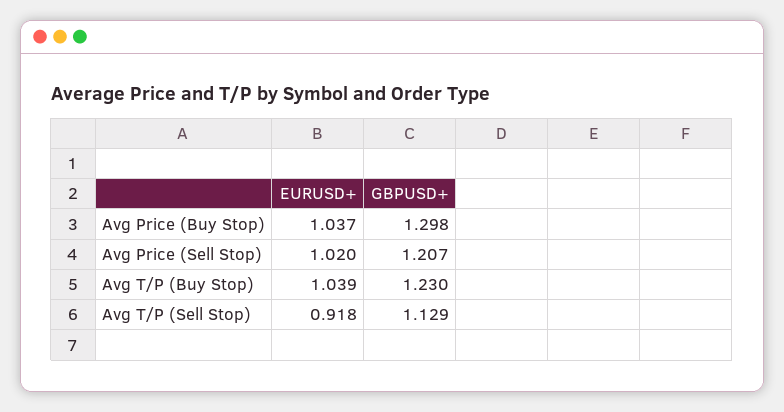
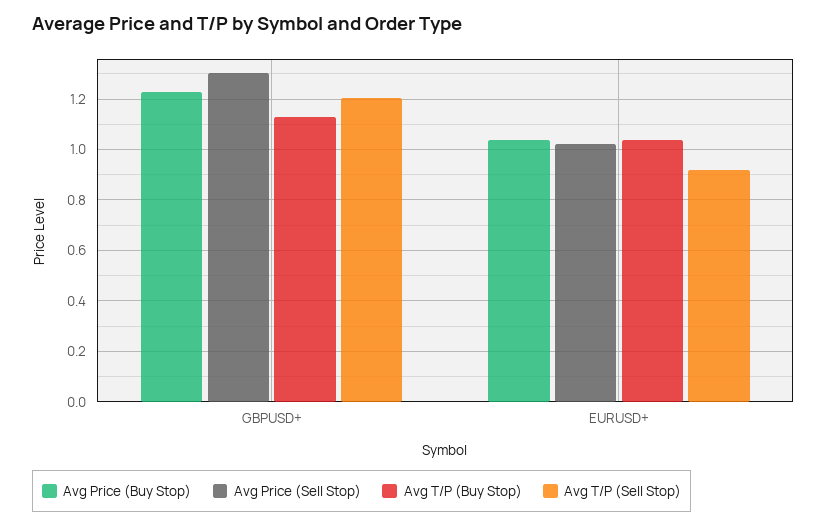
  {
    "Avg Price (Buy Stop)": {
      "EURUSD+": 1.037,
-     "GBPUSD+": 1.298
+     "GBPUSD+": 1.225
    },
    "Avg Price (Sell Stop)": {
      "EURUSD+": 1.02,
-     "GBPUSD+": 1.207
+     "GBPUSD+": 1.3
    },
    "Avg T/P (Buy Stop)": {
      "EURUSD+": 1.039,
-     "GBPUSD+": 1.23
+     "GBPUSD+": 1.125
    },
    "Avg T/P (Sell Stop)": {
      "EURUSD+": 0.918,
-     "GBPUSD+": 1.129
+     "GBPUSD+": 1.2
    }
  }

